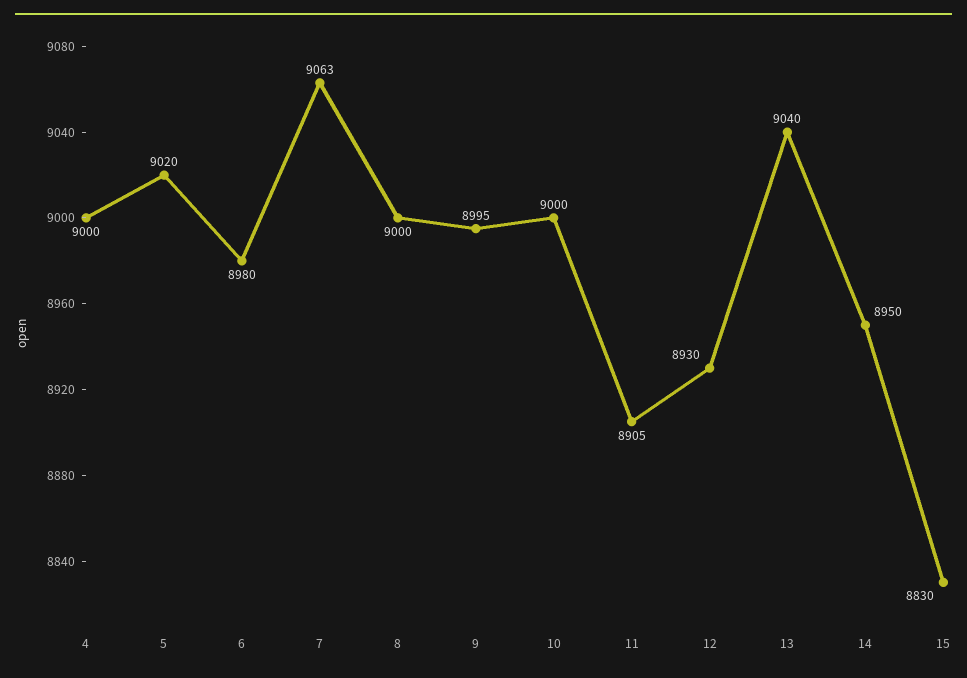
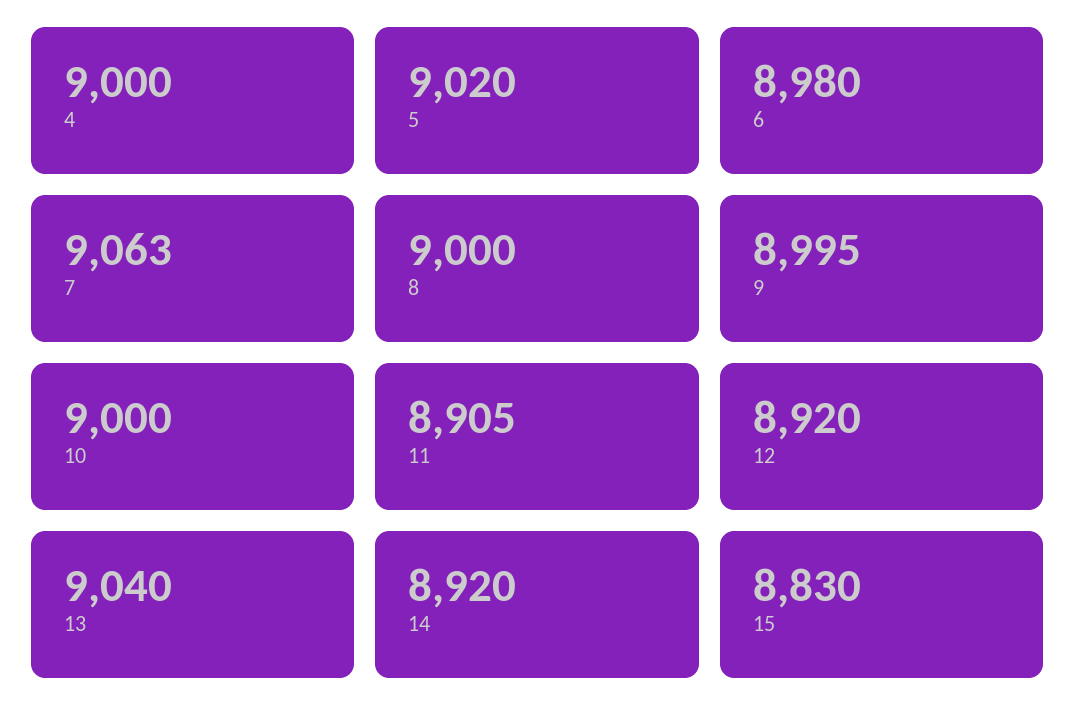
  {
    "4": 9000,
    "5": 9020,
    "6": 8980,
    "7": 9063,
    "8": 9000,
    "9": 8995,
    "10": 9000,
    "11": 8905,
-   "12": 8930,
+   "12": 8920,
    "13": 9040,
-   "14": 8950,
+   "14": 8920,
    "15": 8830
  }

